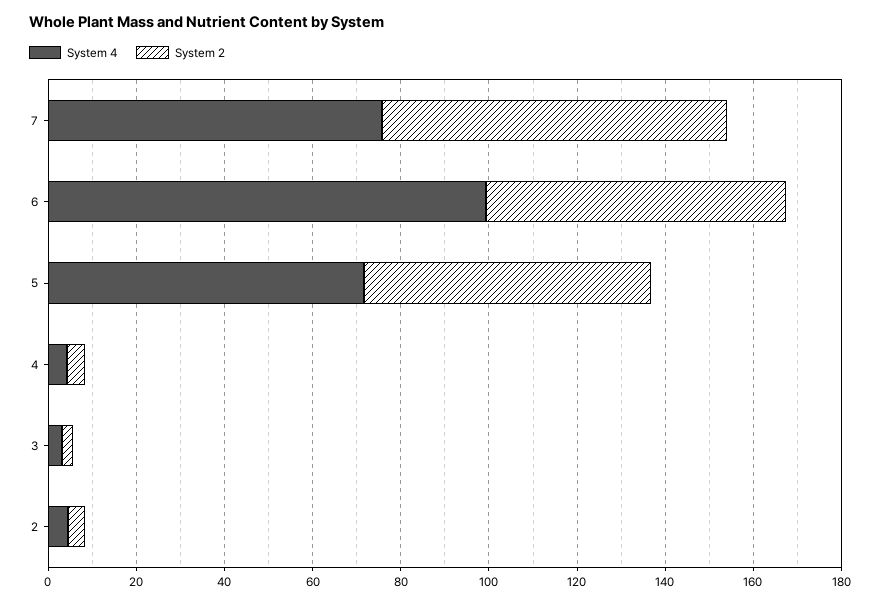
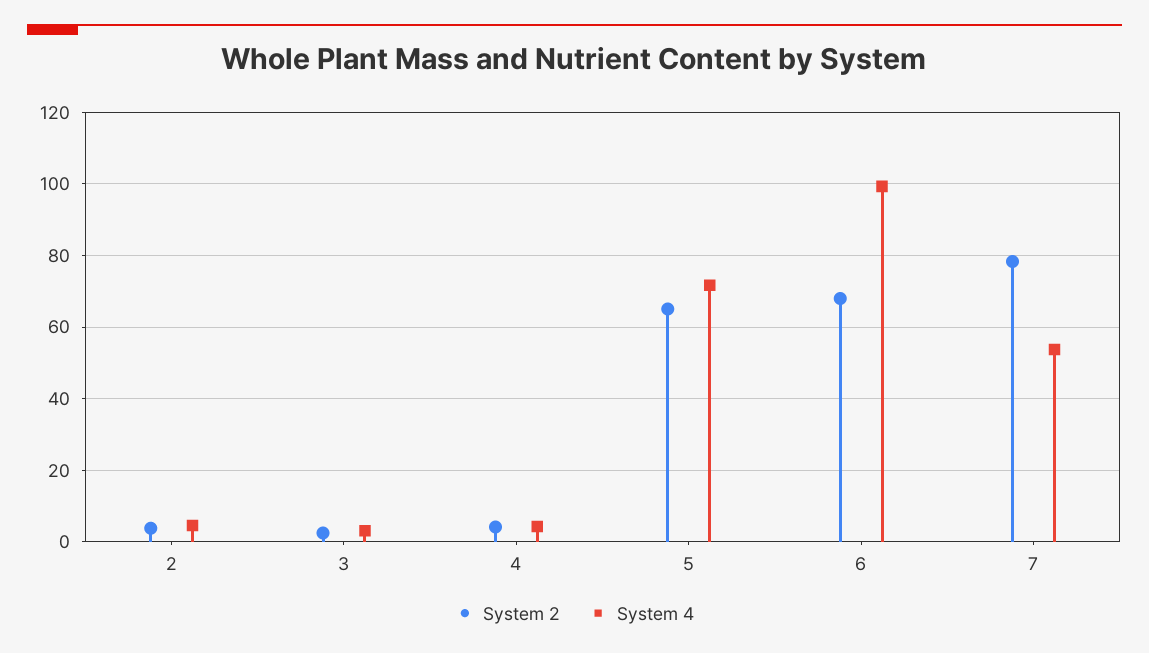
  {
    "System 4": {
-     "7": 75,
+     "7": 54,
      "6": 100,
      "5": 72,
      "4": 4,
      "3": 4,
      "2": 4
    },
    "System 2": {
      "7": 78,
      "6": 68,
      "5": 66,
      "4": 4,
      "3": 2,
      "2": 4
    }
  }

